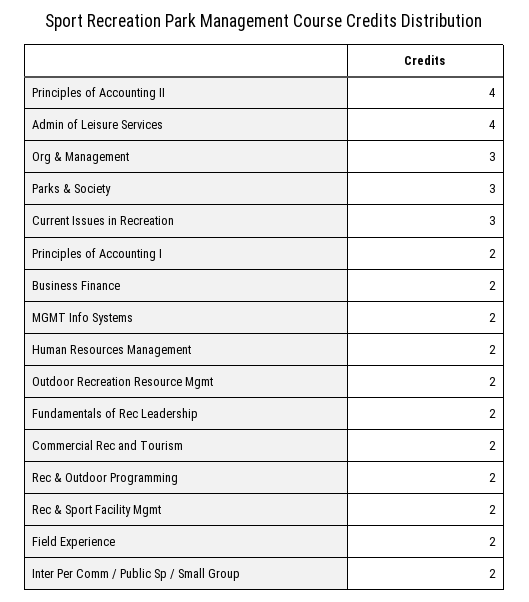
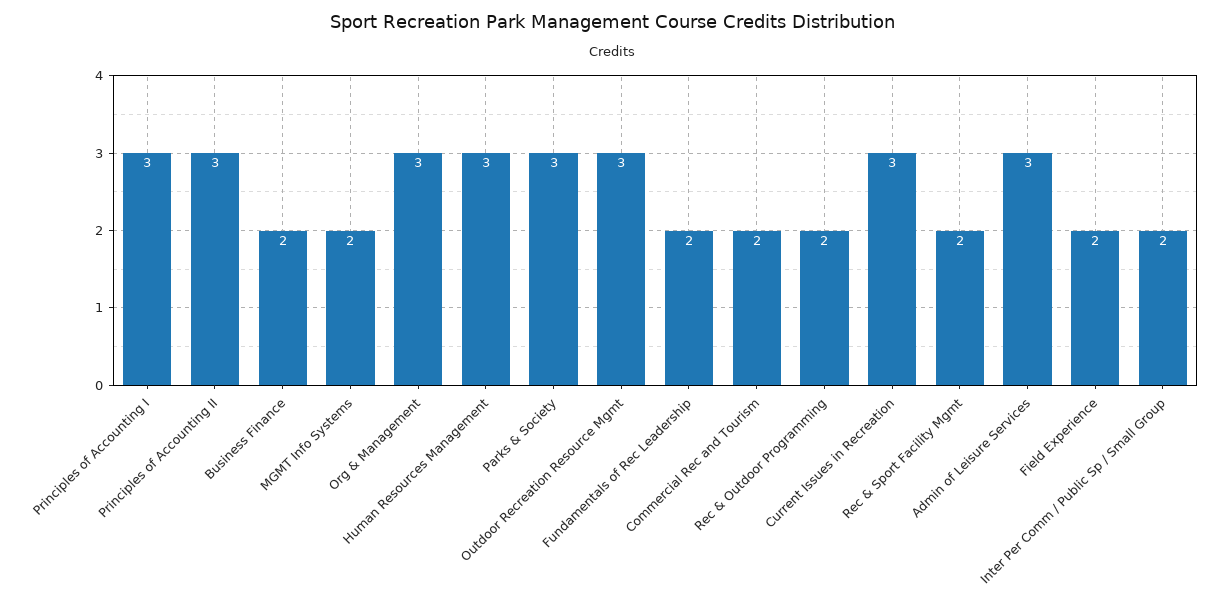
  {
-   "Principles of Accounting II": 4,
+   "Principles of Accounting II": 3,
-   "Admin of Leisure Services": 4,
+   "Admin of Leisure Services": 3,
    "Org & Management": 3,
    "Parks & Society": 3,
    "Current Issues in Recreation": 3,
-   "Principles of Accounting I": 2,
+   "Principles of Accounting I": 3,
    "Business Finance": 2,
    "MGMT Info Systems": 2,
-   "Human Resources Management": 2,
+   "Human Resources Management": 3,
-   "Outdoor Recreation Resource Mgmt": 2,
+   "Outdoor Recreation Resource Mgmt": 3,
    "Fundamentals of Rec Leadership": 2,
    "Commercial Rec and Tourism": 2,
    "Rec & Outdoor Programming": 2,
    "Rec & Sport Facility Mgmt": 2,
    "Field Experience": 2,
    "Inter Per Comm / Public Sp / Small Group": 2
  }

